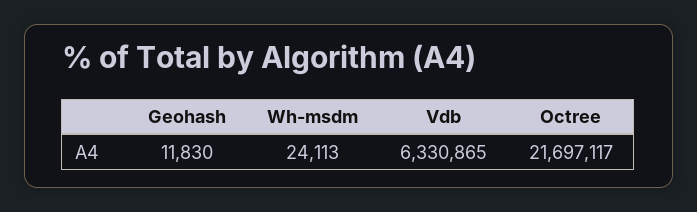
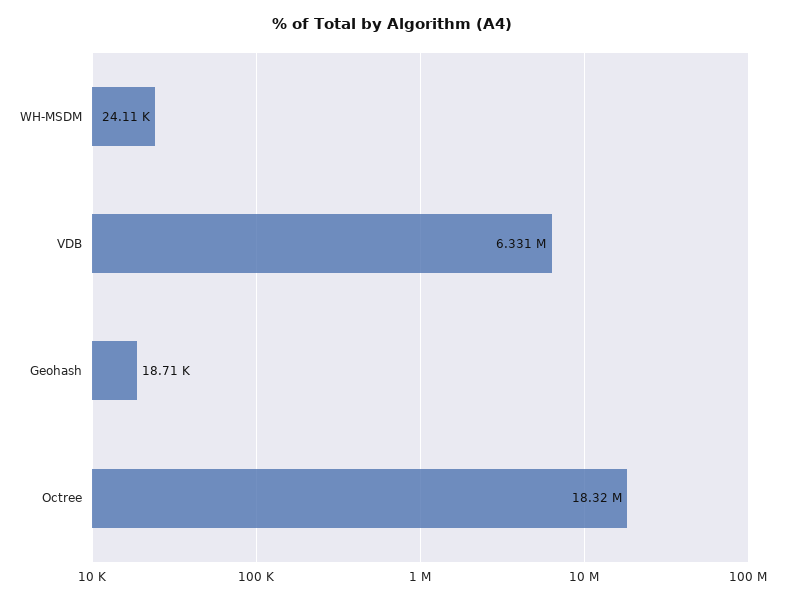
  {
-   "Geohash": 11830,
+   "Geohash": 18710,
    "Wh-msdm": 24113,
    "Vdb": 6330865,
-   "Octree": 21697117
+   "Octree": 18320000
  }

